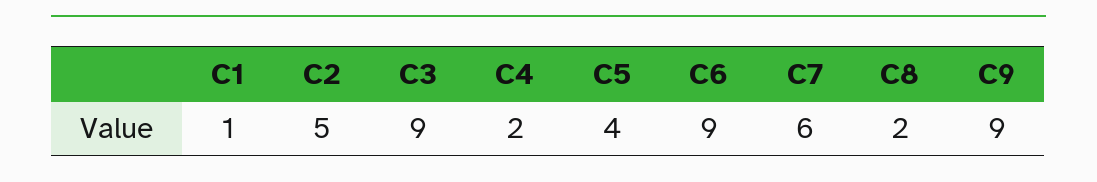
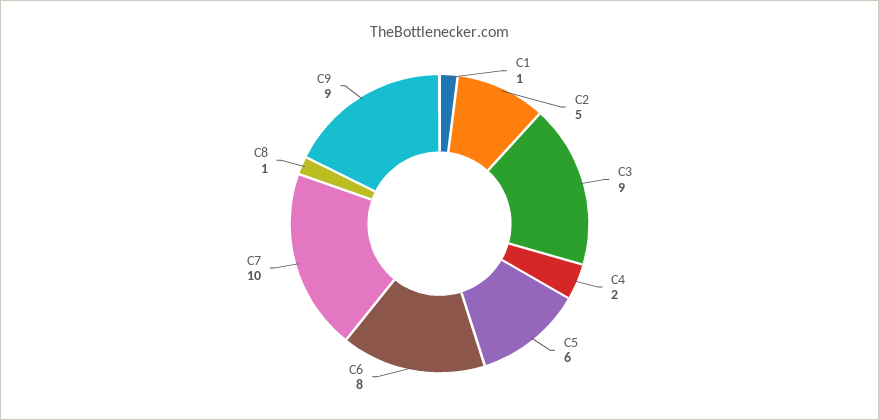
  {
    "C1": 1,
    "C2": 5,
    "C3": 9,
    "C4": 2,
-   "C5": 4,
+   "C5": 6,
-   "C6": 9,
+   "C6": 8,
-   "C7": 6,
+   "C7": 10,
-   "C8": 2,
+   "C8": 1,
    "C9": 9
  }

